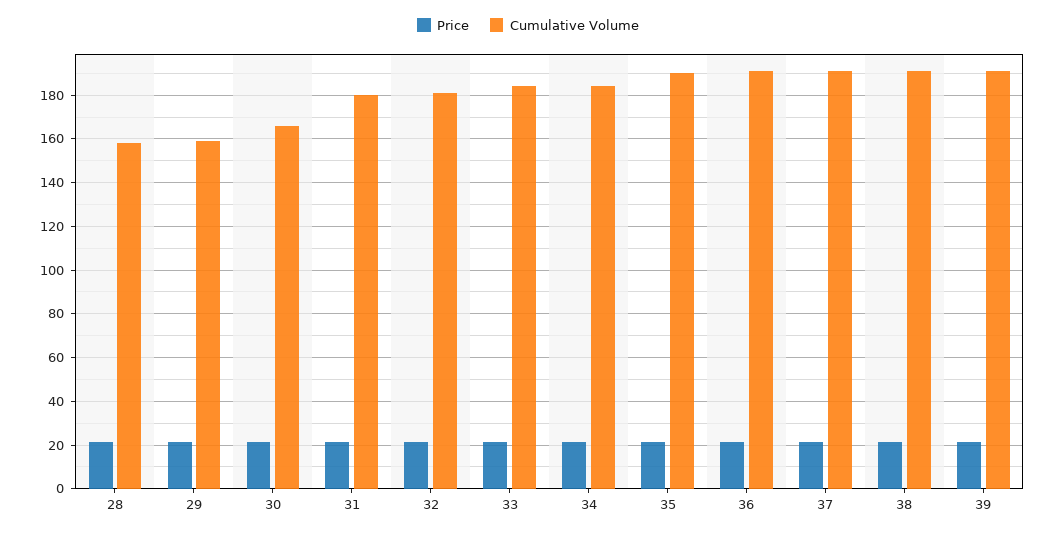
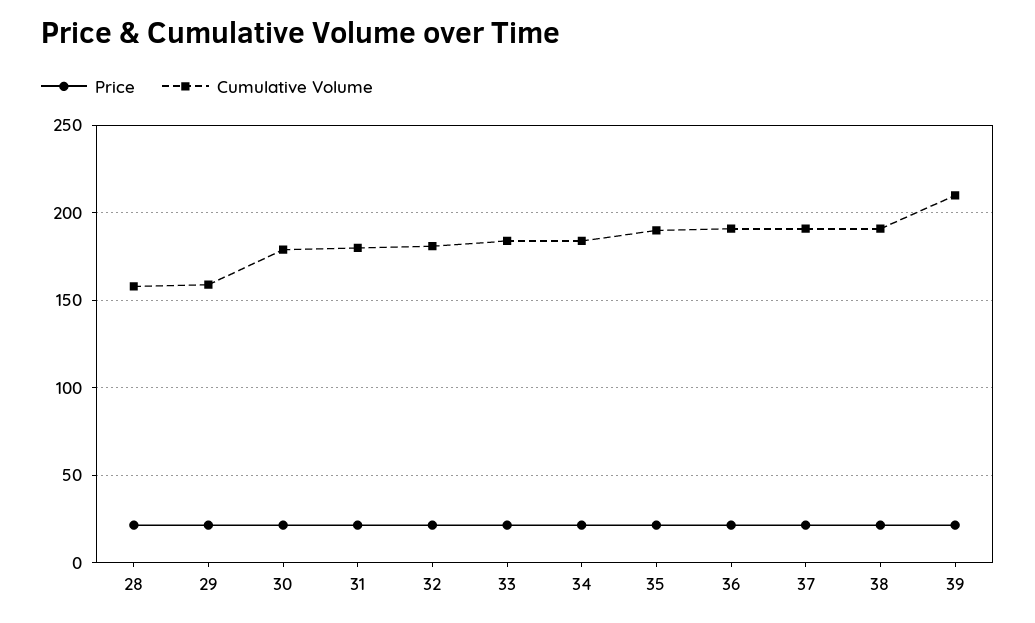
  {
    "Price": {
      "28": 20,
      "29": 20,
      "30": 20,
      "31": 20,
      "32": 20,
      "33": 20,
      "34": 20,
      "35": 20,
      "36": 20,
      "37": 20,
      "38": 20,
      "39": 20
    },
    "Cumulative Volume": {
      "28": 160,
      "29": 160,
-     "30": 165,
+     "30": 180,
      "31": 180,
      "32": 180,
      "33": 185,
      "34": 185,
      "35": 190,
      "36": 190,
      "37": 190,
      "38": 190,
-     "39": 190
+     "39": 210
    }
  }

